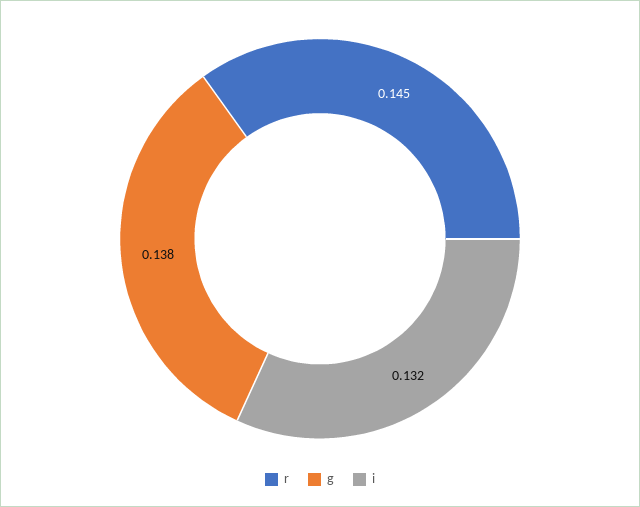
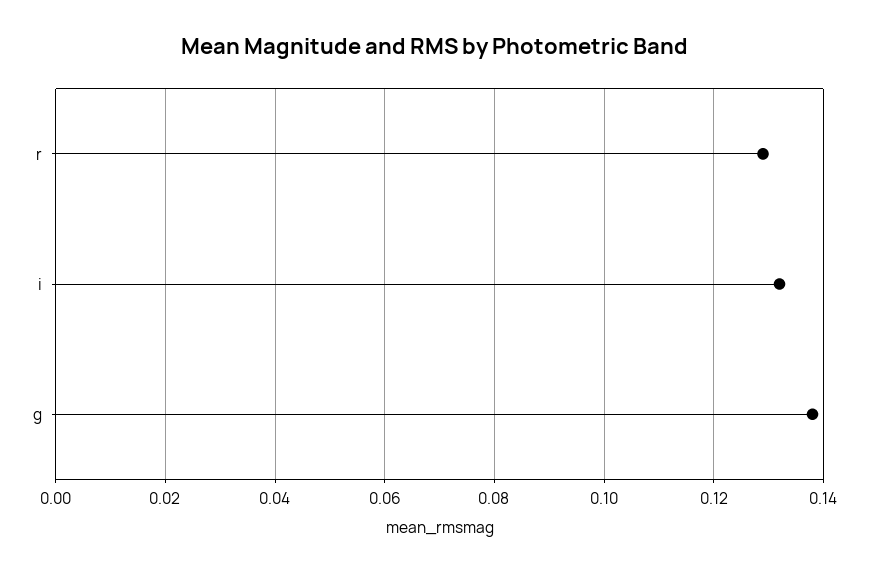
  {
-   "r": 0.145,
+   "r": 0.13,
    "g": 0.138,
    "i": 0.132
  }

